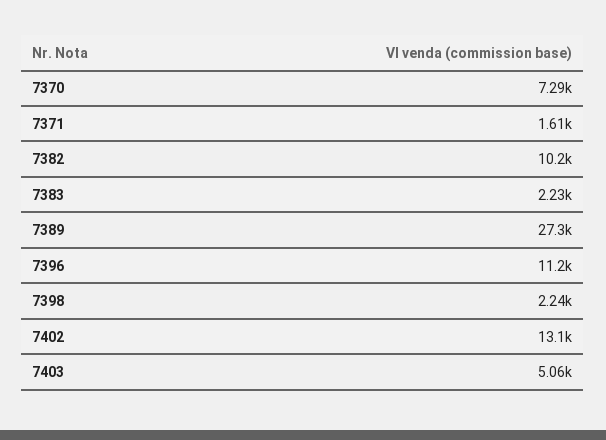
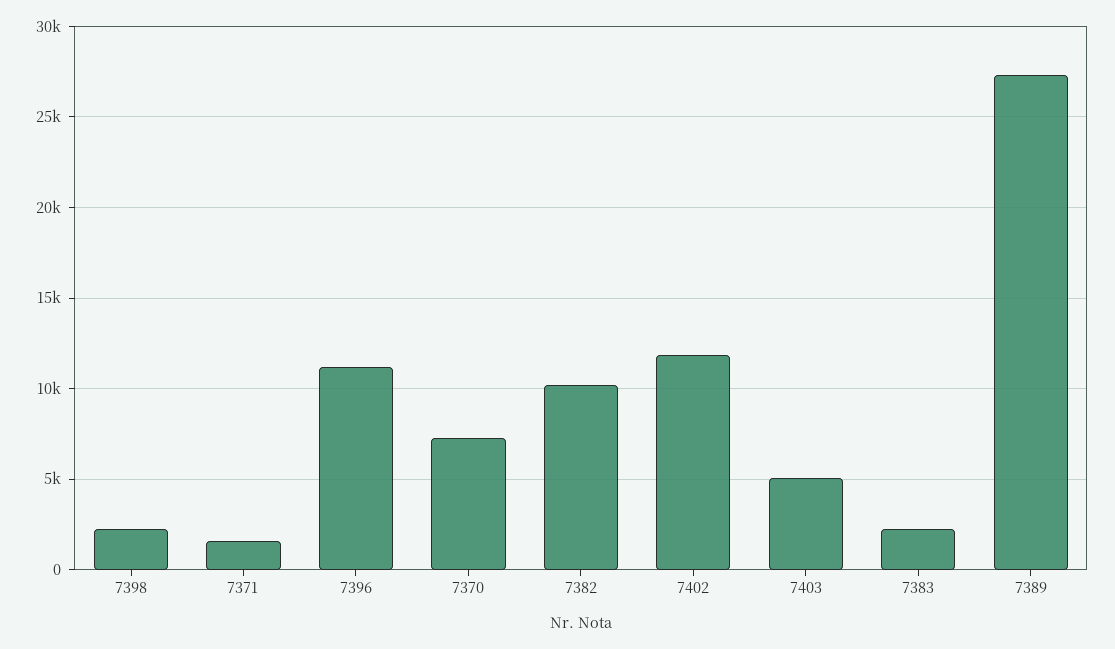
  {
    "7370": 7290,
    "7371": 1610,
    "7382": 10200,
    "7383": 2230,
    "7389": 27300,
    "7396": 11200,
    "7398": 2240,
-   "7402": 13100,
+   "7402": 12000,
    "7403": 5060
  }

